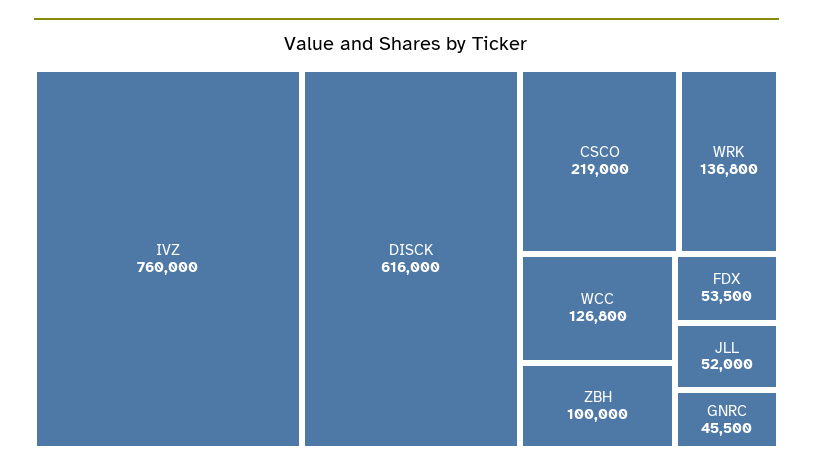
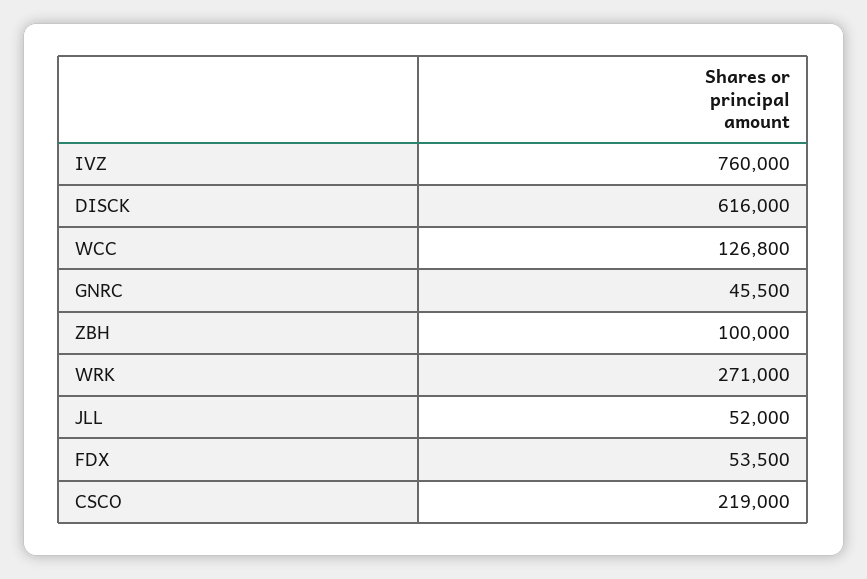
  {
    "IVZ": 760000,
    "DISCK": 616000,
    "CSCO": 219000,
-   "WRK": 136800,
+   "WRK": 271000,
    "WCC": 126800,
    "ZBH": 100000,
    "FDX": 53500,
    "JLL": 52000,
    "GNRC": 45500
  }

